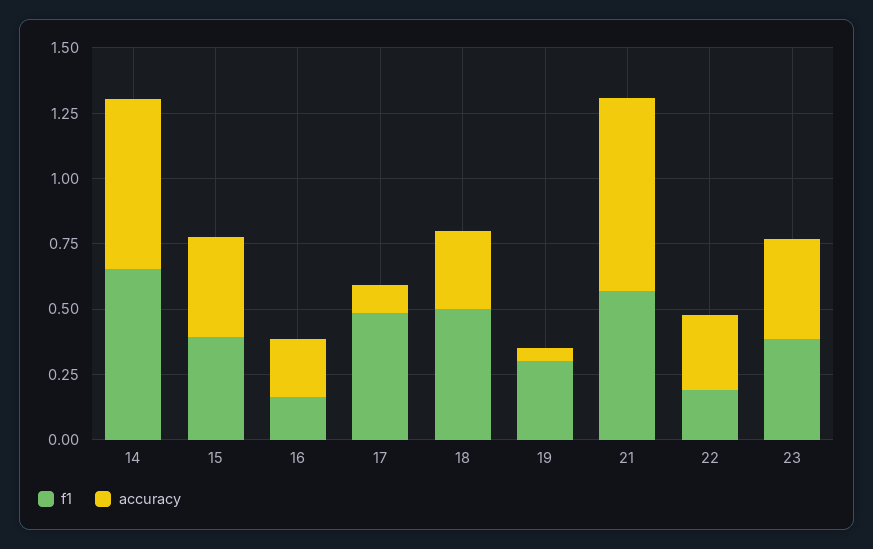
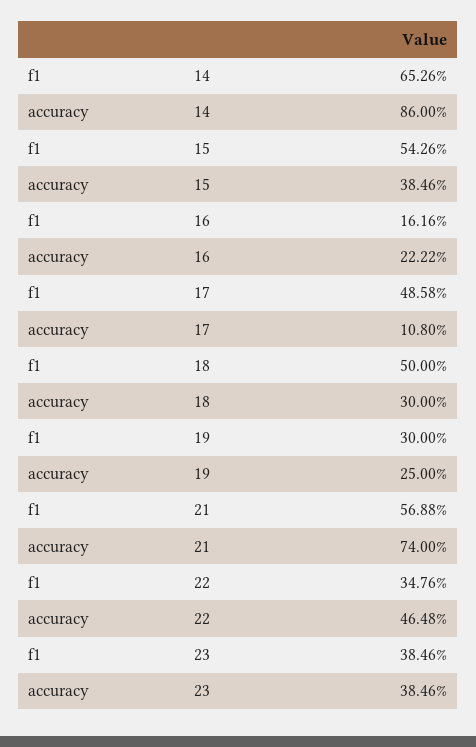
  {
    "f1": {
      "14": 0.6526,
-     "15": 0.4,
+     "15": 0.5426,
      "16": 0.1616,
      "17": 0.4858,
      "18": 0.5,
      "19": 0.3,
      "21": 0.5688,
-     "22": 0.2,
+     "22": 0.3476,
      "23": 0.3846
    },
    "accuracy": {
-     "14": 0.65,
+     "14": 0.86,
      "15": 0.3846,
      "16": 0.2222,
      "17": 0.108,
      "18": 0.3,
-     "19": 0.05,
+     "19": 0.25,
      "21": 0.74,
-     "22": 0.3,
+     "22": 0.4648,
      "23": 0.3846
    }
  }

